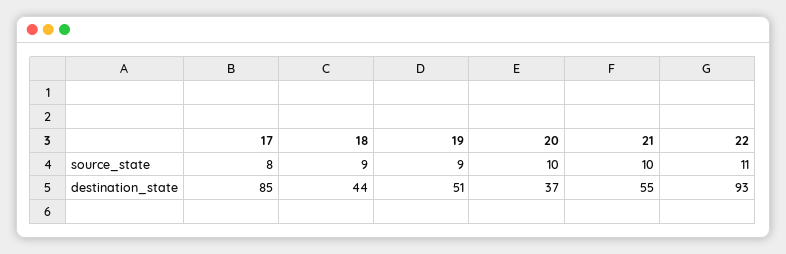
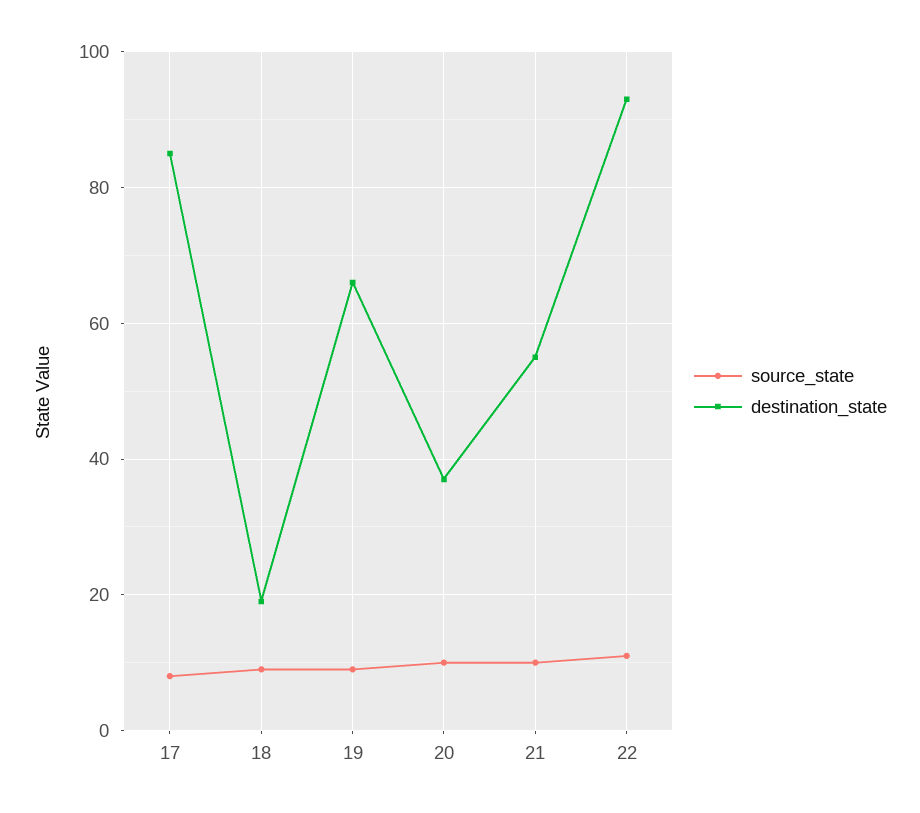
  {
    "source_state": {
      "17": 8,
      "18": 9,
      "19": 9,
      "20": 10,
      "21": 10,
      "22": 11
    },
    "destination_state": {
      "17": 85,
-     "18": 44,
+     "18": 20,
-     "19": 51,
+     "19": 65,
      "20": 37,
      "21": 55,
      "22": 93
    }
  }

